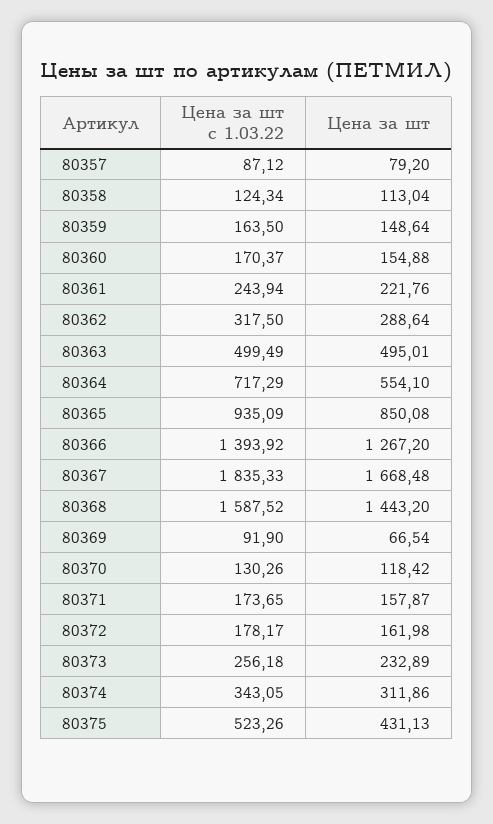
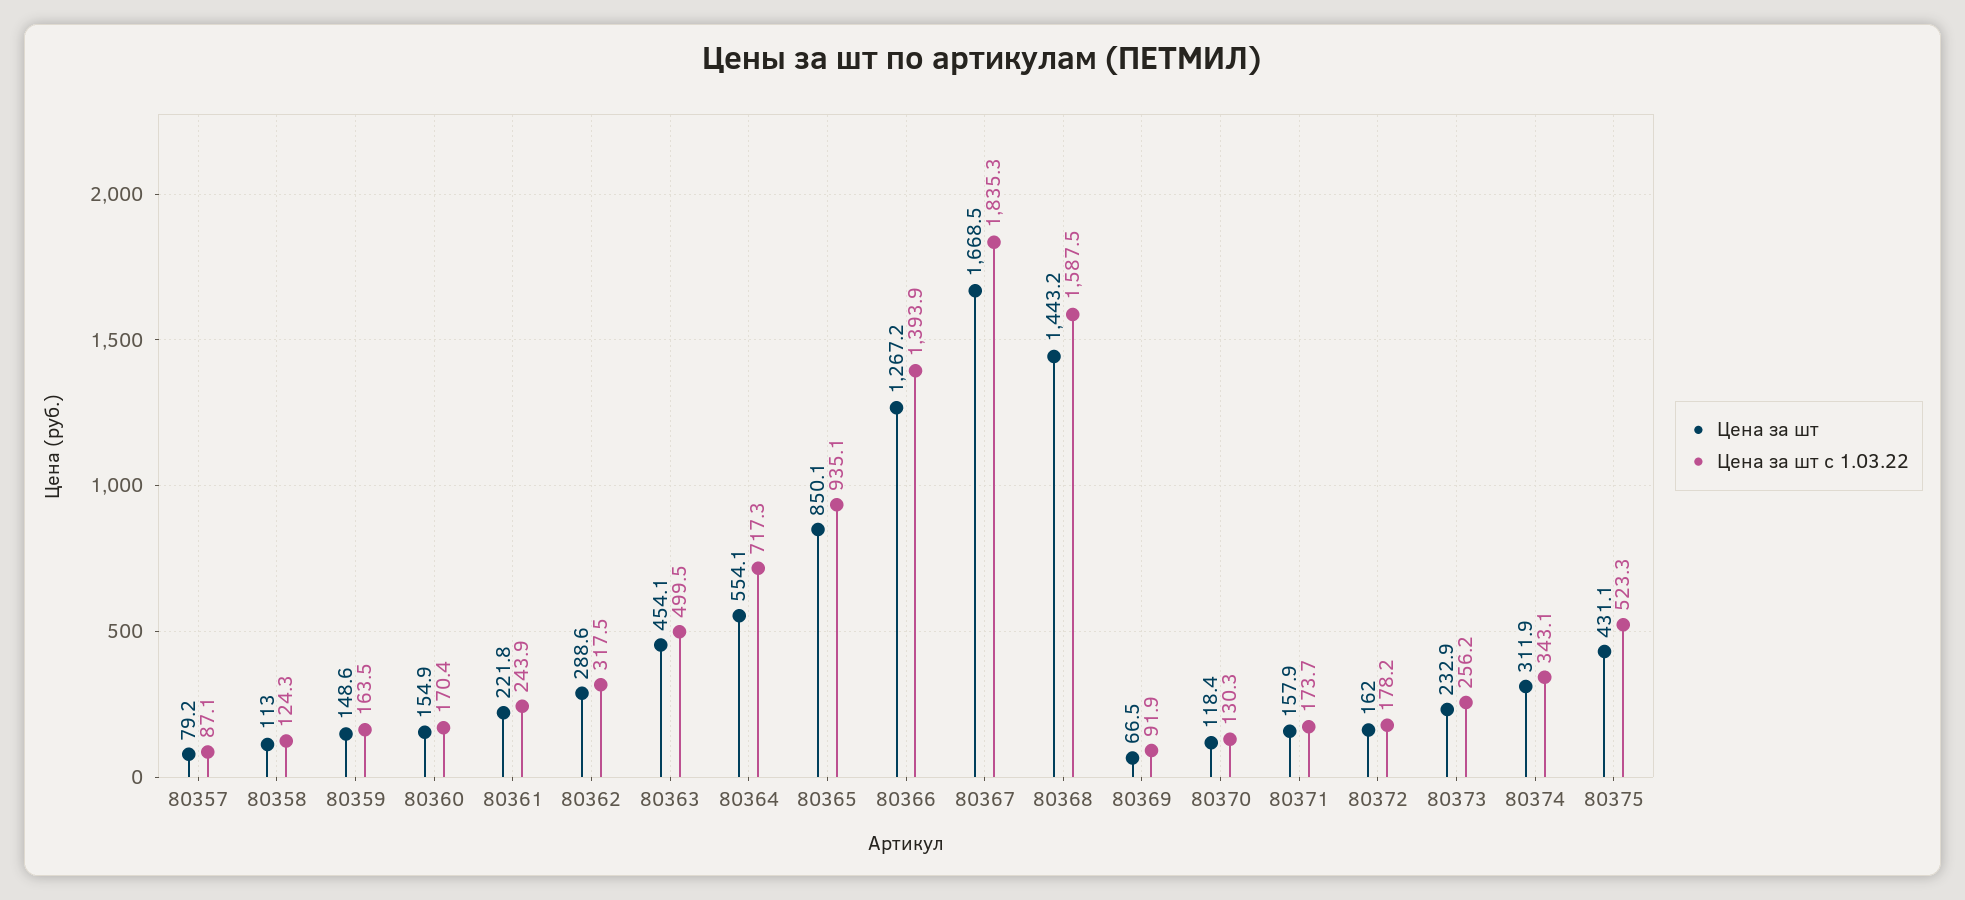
  {
    "Цена за шт с 1.03.22": {
      "80357": 87.12,
      "80358": 124.34,
      "80359": 163.5,
      "80360": 170.37,
      "80361": 243.94,
      "80362": 317.5,
      "80363": 499.49,
      "80364": 717.29,
      "80365": 935.09,
      "80366": 1393.92,
      "80367": 1835.33,
      "80368": 1587.52,
      "80369": 91.9,
      "80370": 130.26,
      "80371": 173.65,
      "80372": 178.17,
      "80373": 256.18,
      "80374": 343.05,
      "80375": 523.26
    },
    "Цена за шт": {
      "80357": 79.2,
      "80358": 113.04,
      "80359": 148.64,
      "80360": 154.88,
      "80361": 221.76,
      "80362": 288.64,
-     "80363": 495.01,
+     "80363": 454.1,
      "80364": 554.1,
      "80365": 850.08,
      "80366": 1267.2,
      "80367": 1668.48,
      "80368": 1443.2,
      "80369": 66.54,
      "80370": 118.42,
      "80371": 157.87,
      "80372": 161.98,
      "80373": 232.89,
      "80374": 311.86,
      "80375": 431.13
    }
  }

